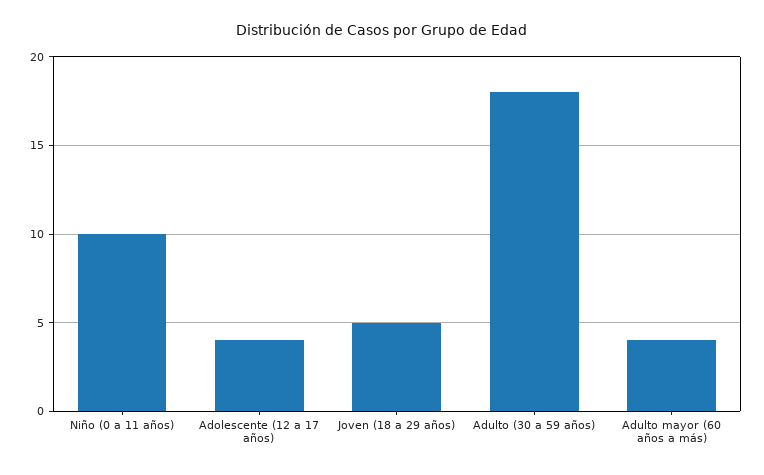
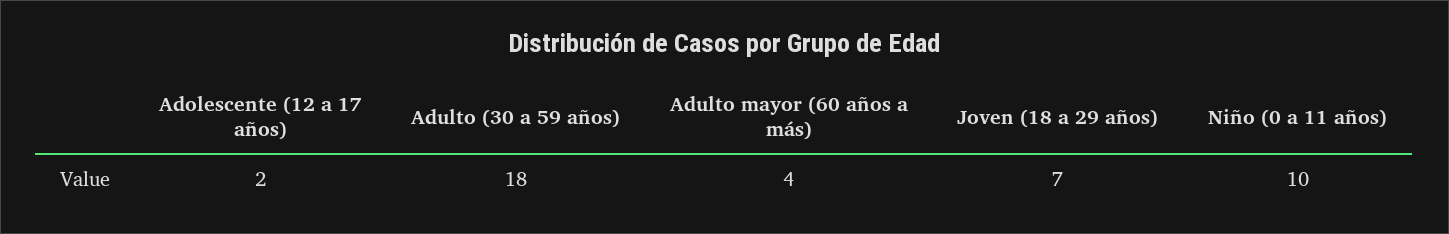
  {
    "Niño (0 a 11 años)": 10,
-   "Adolescente (12 a 17 años)": 4,
+   "Adolescente (12 a 17 años)": 2,
-   "Joven (18 a 29 años)": 5,
+   "Joven (18 a 29 años)": 7,
    "Adulto (30 a 59 años)": 18,
    "Adulto mayor (60 años a más)": 4
  }

